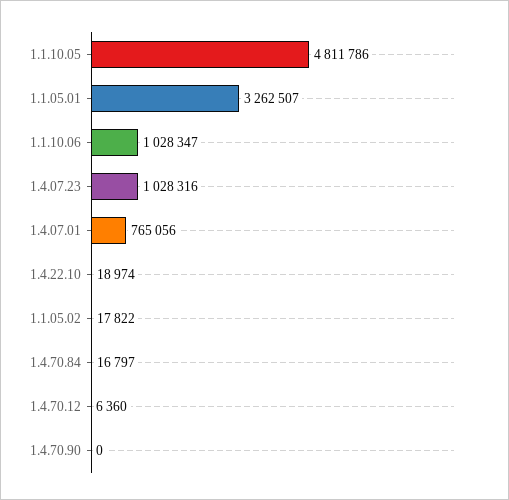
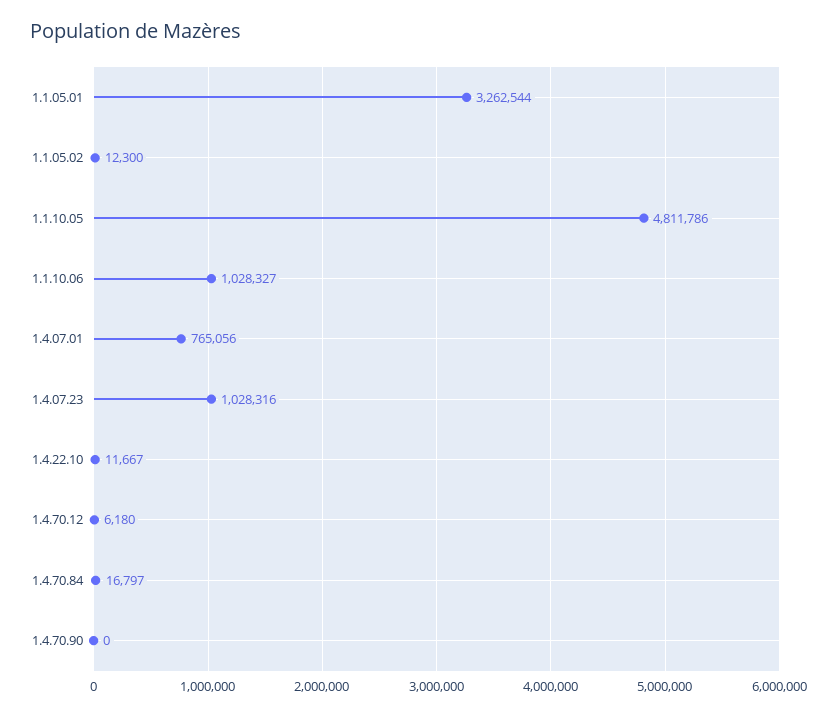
  {
    "1.1.10.05": 4811786,
-   "1.1.05.01": 3262507,
+   "1.1.05.01": 3262544,
-   "1.1.10.06": 1028347,
+   "1.1.10.06": 1028327,
    "1.4.07.23": 1028316,
    "1.4.07.01": 765056,
-   "1.4.22.10": 18974,
+   "1.4.22.10": 11667,
-   "1.1.05.02": 17822,
+   "1.1.05.02": 12300,
    "1.4.70.84": 16797,
-   "1.4.70.12": 6360,
+   "1.4.70.12": 6180,
    "1.4.70.90": 0
  }

